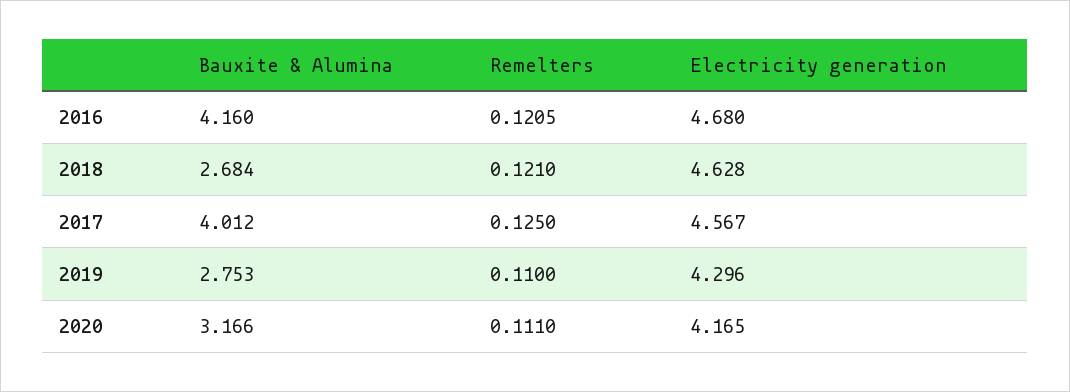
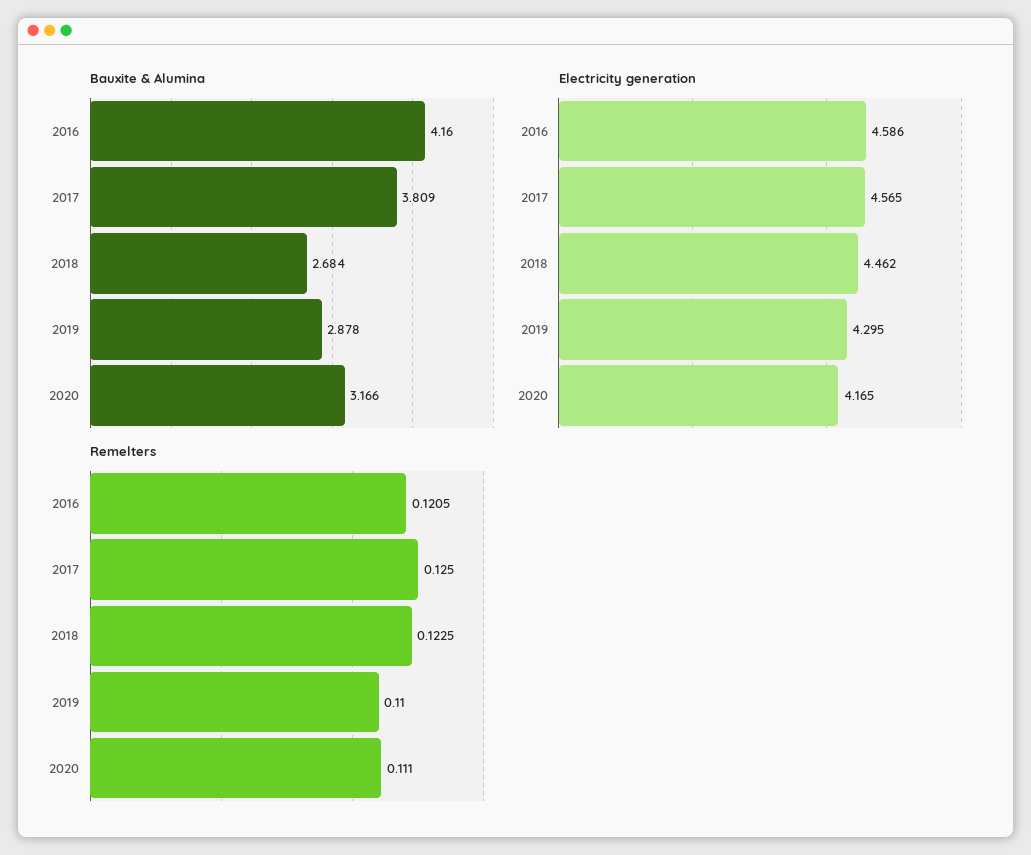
  {
    "Bauxite & Alumina": {
      "2016": 4.16,
      "2018": 2.684,
-     "2017": 4.012,
+     "2017": 3.809,
-     "2019": 2.753,
+     "2019": 2.878,
      "2020": 3.166
    },
    "Remelters": {
      "2016": 0.1205,
-     "2018": 0.121,
+     "2018": 0.1225,
      "2017": 0.125,
      "2019": 0.11,
      "2020": 0.111
    },
    "Electricity generation": {
-     "2016": 4.68,
+     "2016": 4.586,
-     "2018": 4.628,
+     "2018": 4.462,
-     "2017": 4.567,
+     "2017": 4.565,
-     "2019": 4.296,
+     "2019": 4.295,
      "2020": 4.165
    }
  }

